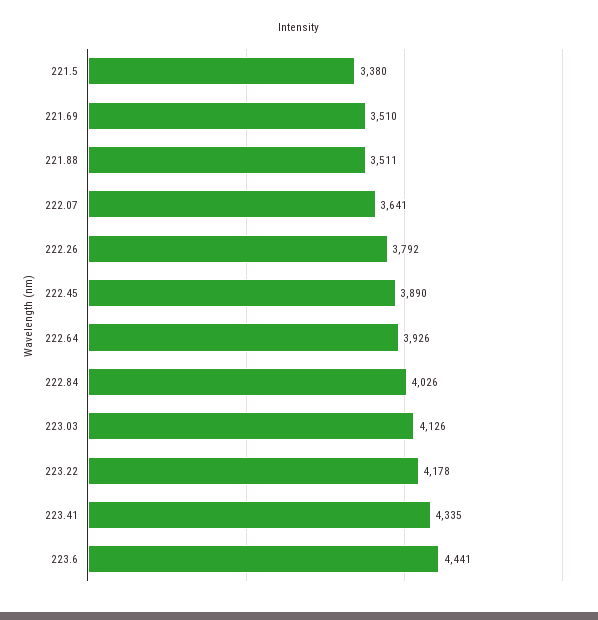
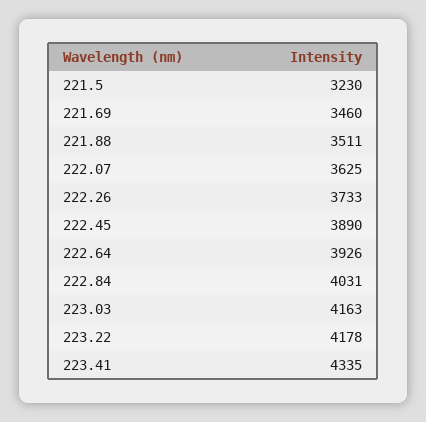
  {
-   "221.5": 3380,
+   "221.5": 3230,
-   "221.69": 3510,
+   "221.69": 3460,
    "221.88": 3511,
-   "222.07": 3641,
+   "222.07": 3625,
-   "222.26": 3792,
+   "222.26": 3733,
    "222.45": 3890,
    "222.64": 3926,
-   "222.84": 4026,
+   "222.84": 4031,
-   "223.03": 4126,
+   "223.03": 4163,
    "223.22": 4178,
-   "223.41": 4335,
+   "223.41": 4335
-   "223.6": 4441
  }

